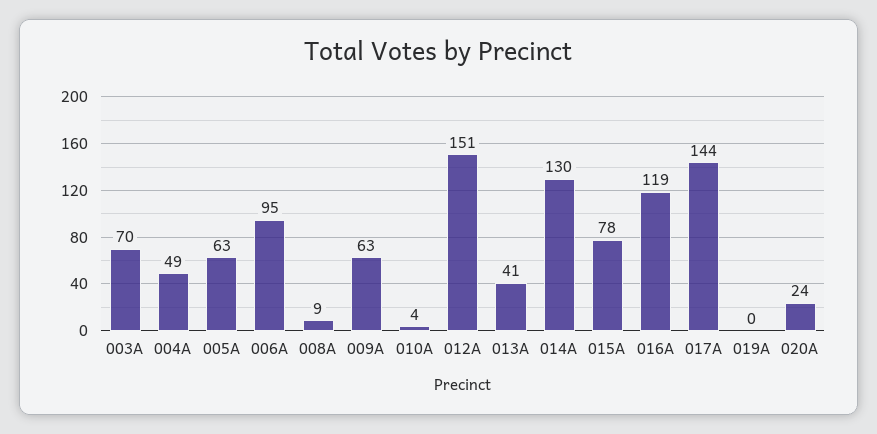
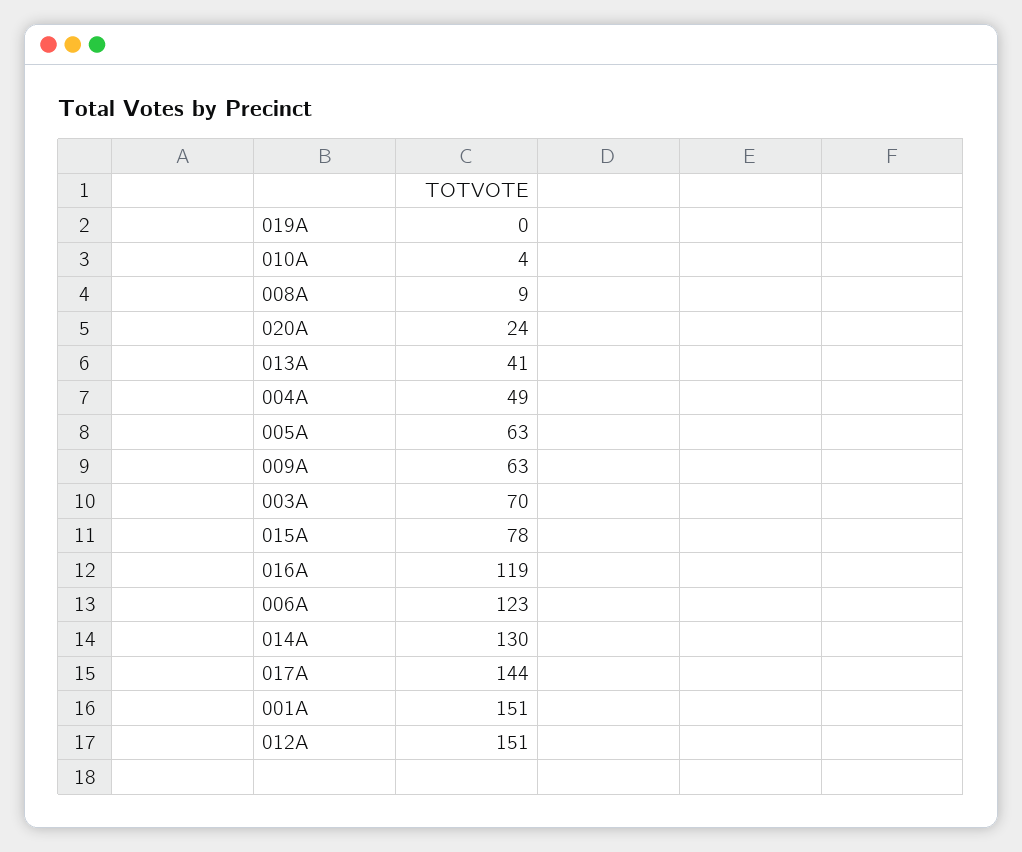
  {
    "003A": 70,
    "004A": 49,
    "005A": 63,
-   "006A": 95,
+   "006A": 123,
    "008A": 9,
    "009A": 63,
    "010A": 4,
    "012A": 151,
    "013A": 41,
    "014A": 130,
    "015A": 78,
    "016A": 119,
    "017A": 144,
    "019A": 0,
-   "020A": 24
+   "020A": 24,
+   "001A": 151
  }

